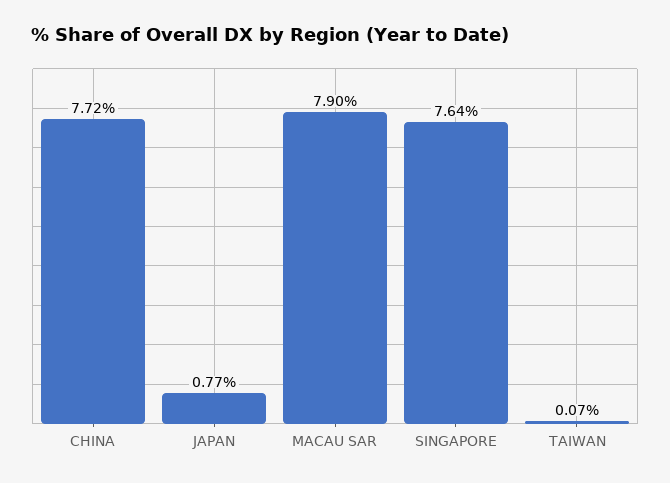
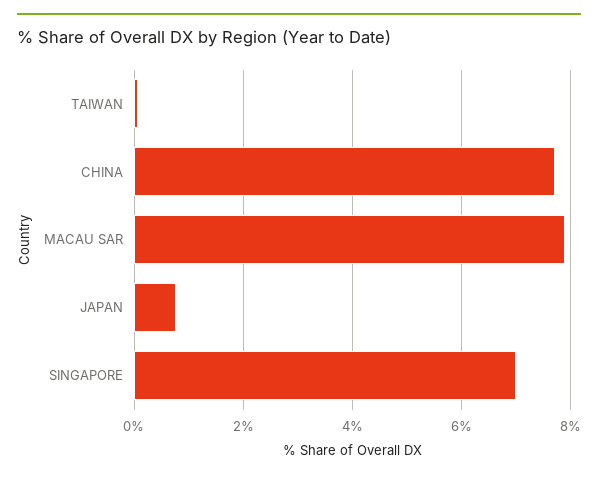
  {
    "CHINA": 7.72,
    "JAPAN": 0.77,
    "MACAU SAR": 7.9,
-   "SINGAPORE": 7.64,
+   "SINGAPORE": 7,
    "TAIWAN": 0.07
  }

